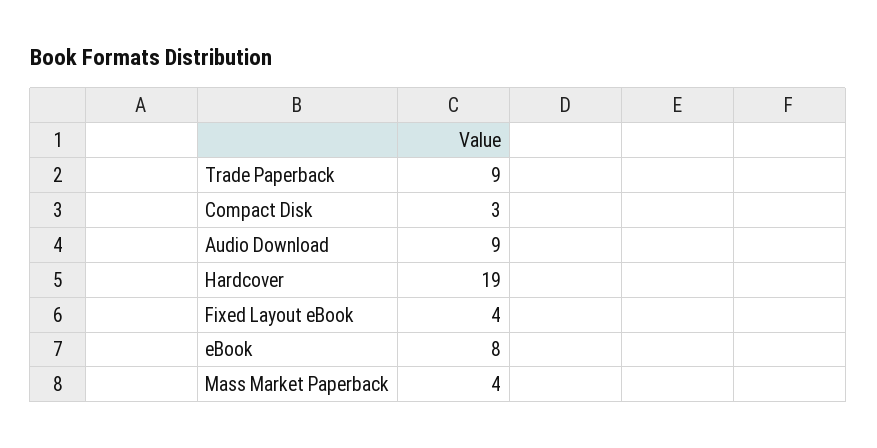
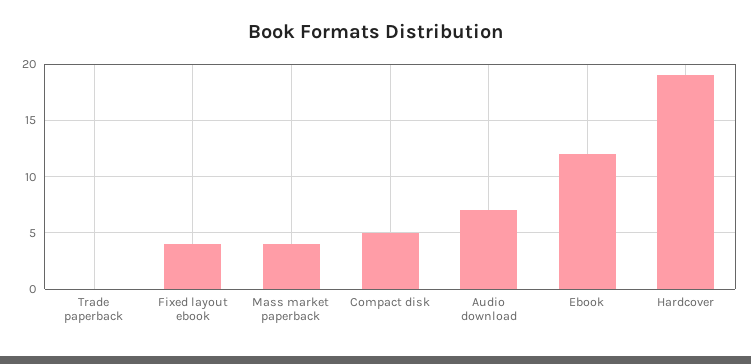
  {
-   "Trade Paperback": 9,
+   "Trade Paperback": 0,
-   "Compact Disk": 3,
+   "Compact Disk": 5,
-   "Audio Download": 9,
+   "Audio Download": 7,
    "Hardcover": 19,
    "Fixed Layout eBook": 4,
-   "eBook": 8,
+   "eBook": 12,
    "Mass Market Paperback": 4
  }

